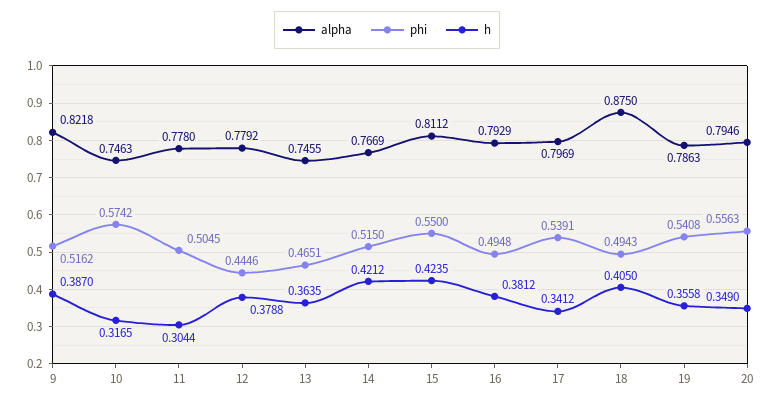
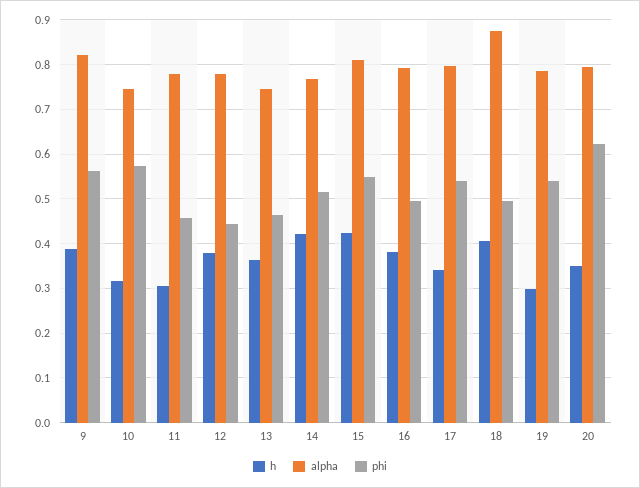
  {
    "alpha": {
      "9": 0.8218,
      "10": 0.7463,
      "11": 0.778,
      "12": 0.7792,
      "13": 0.7455,
      "14": 0.7669,
      "15": 0.8112,
      "16": 0.7929,
      "17": 0.7969,
      "18": 0.875,
      "19": 0.7863,
      "20": 0.7946
    },
    "phi": {
-     "9": 0.5162,
+     "9": 0.56,
      "10": 0.5742,
-     "11": 0.5045,
+     "11": 0.46,
      "12": 0.4446,
      "13": 0.4651,
      "14": 0.515,
      "15": 0.55,
      "16": 0.4948,
      "17": 0.5391,
      "18": 0.4943,
      "19": 0.5408,
-     "20": 0.5563
+     "20": 0.62
    },
    "h": {
      "9": 0.387,
      "10": 0.3165,
      "11": 0.3044,
      "12": 0.3788,
      "13": 0.3635,
      "14": 0.4212,
      "15": 0.4235,
      "16": 0.3812,
      "17": 0.3412,
      "18": 0.405,
-     "19": 0.3558,
+     "19": 0.3,
      "20": 0.349
    }
  }

